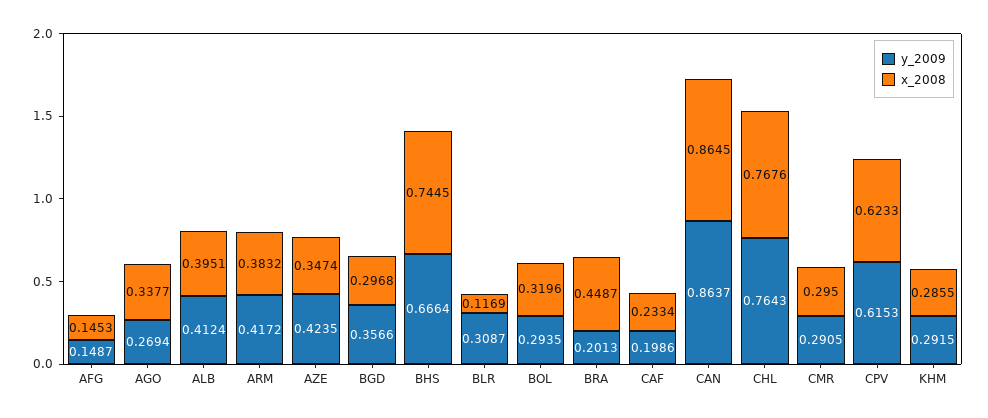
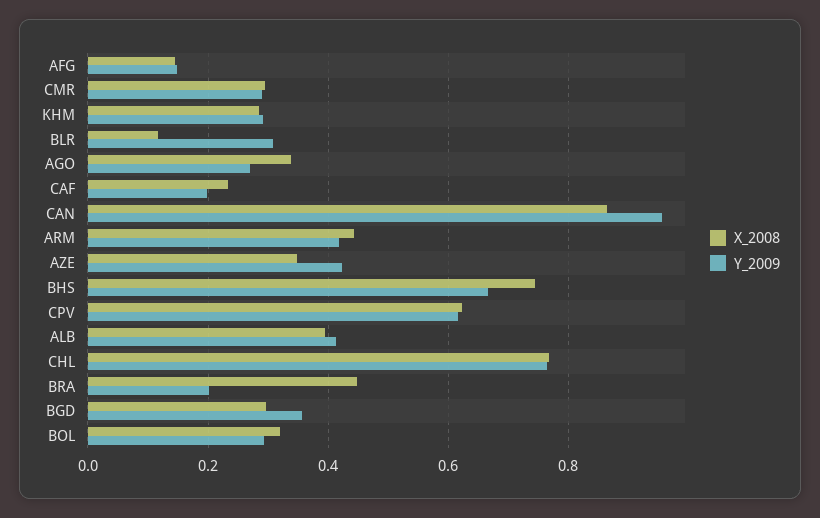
  {
    "y_2009": {
      "AFG": 0.1487,
      "AGO": 0.2694,
      "ALB": 0.4124,
      "ARM": 0.4172,
      "AZE": 0.4235,
      "BGD": 0.3566,
      "BHS": 0.6664,
      "BLR": 0.3087,
      "BOL": 0.2935,
      "BRA": 0.2013,
      "CAF": 0.1986,
-     "CAN": 0.8637,
+     "CAN": 0.96,
      "CHL": 0.7643,
      "CMR": 0.2905,
      "CPV": 0.6153,
      "KHM": 0.2915
    },
    "x_2008": {
      "AFG": 0.1453,
      "AGO": 0.3377,
      "ALB": 0.3951,
-     "ARM": 0.3832,
+     "ARM": 0.44,
      "AZE": 0.3474,
      "BGD": 0.2968,
      "BHS": 0.7445,
      "BLR": 0.1169,
      "BOL": 0.3196,
      "BRA": 0.4487,
      "CAF": 0.2334,
      "CAN": 0.8645,
      "CHL": 0.7676,
      "CMR": 0.295,
      "CPV": 0.6233,
      "KHM": 0.2855
    }
  }

